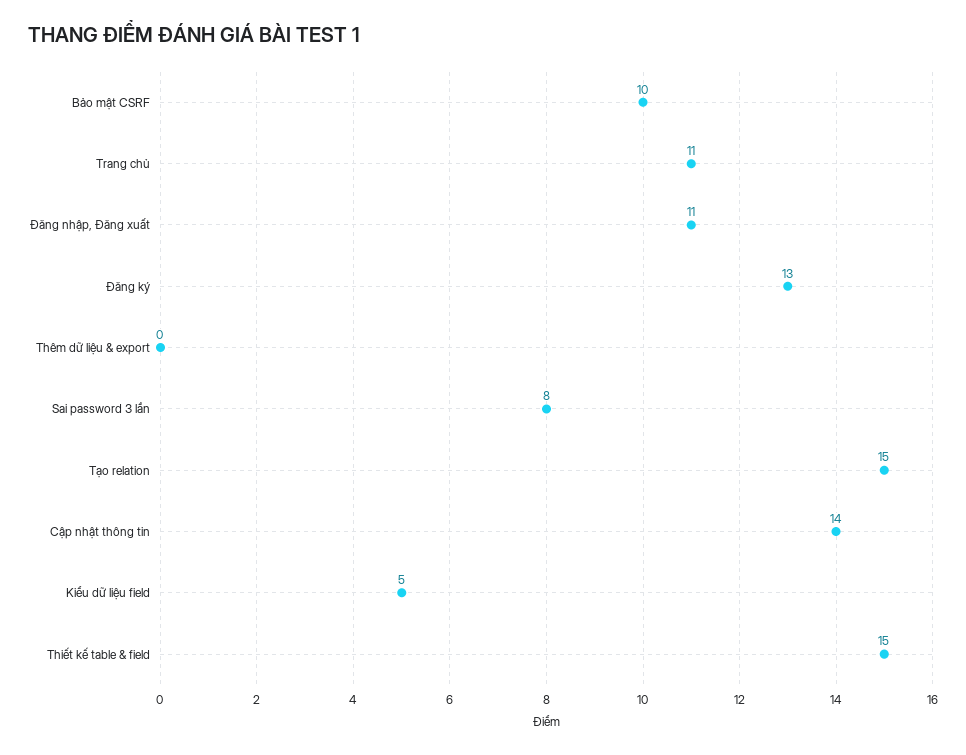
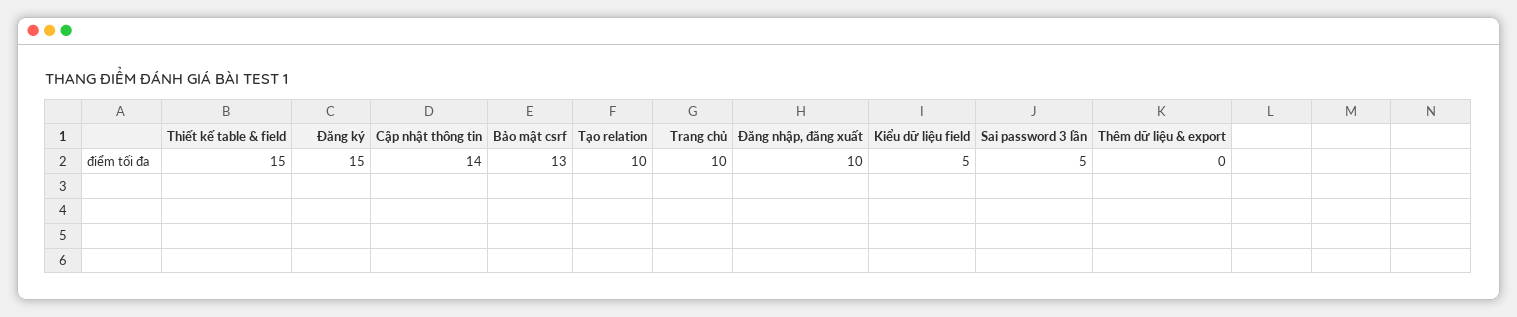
  {
-   "Bảo mật CSRF": 10,
+   "Bảo mật CSRF": 13,
-   "Trang chủ": 11,
+   "Trang chủ": 10,
-   "Đăng nhập, Đăng xuất": 11,
+   "Đăng nhập, Đăng xuất": 10,
-   "Đăng ký": 13,
+   "Đăng ký": 15,
    "Thêm dữ liệu & export": 0,
-   "Sai password 3 lần": 8,
+   "Sai password 3 lần": 5,
-   "Tạo relation": 15,
+   "Tạo relation": 10,
    "Cập nhật thông tin": 14,
    "Kiểu dữ liệu field": 5,
    "Thiết kế table & field": 15
  }

